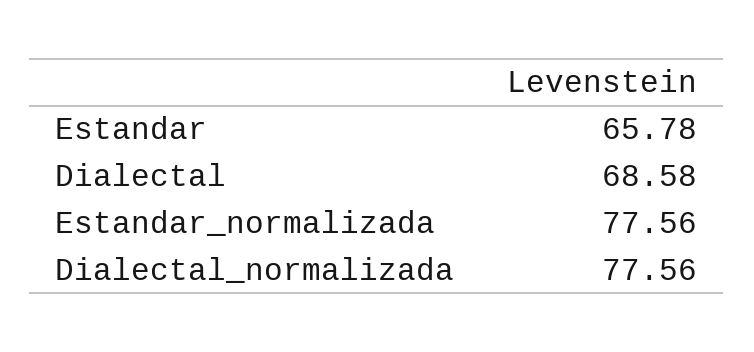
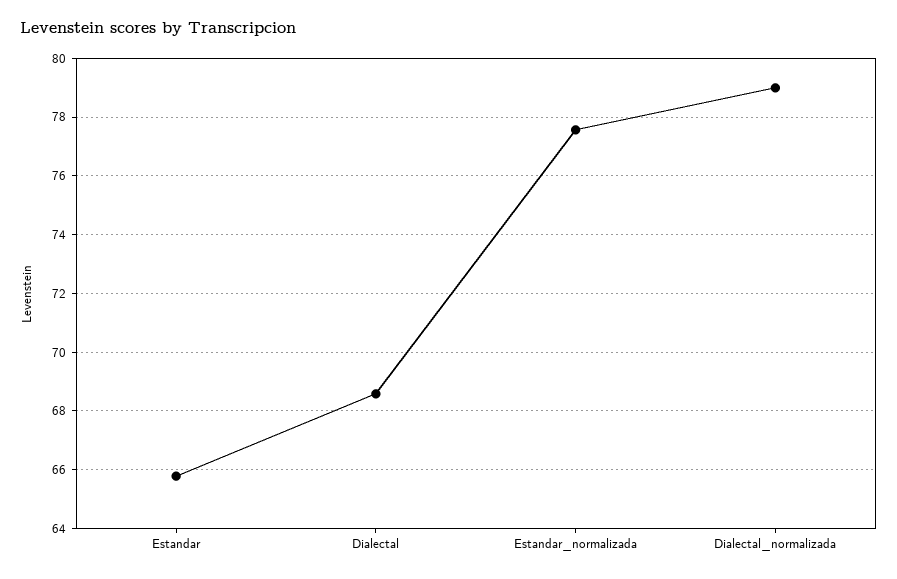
  {
    "Estandar": 65.78,
    "Dialectal": 68.58,
    "Estandar_normalizada": 77.56,
-   "Dialectal_normalizada": 77.56
+   "Dialectal_normalizada": 79
  }

